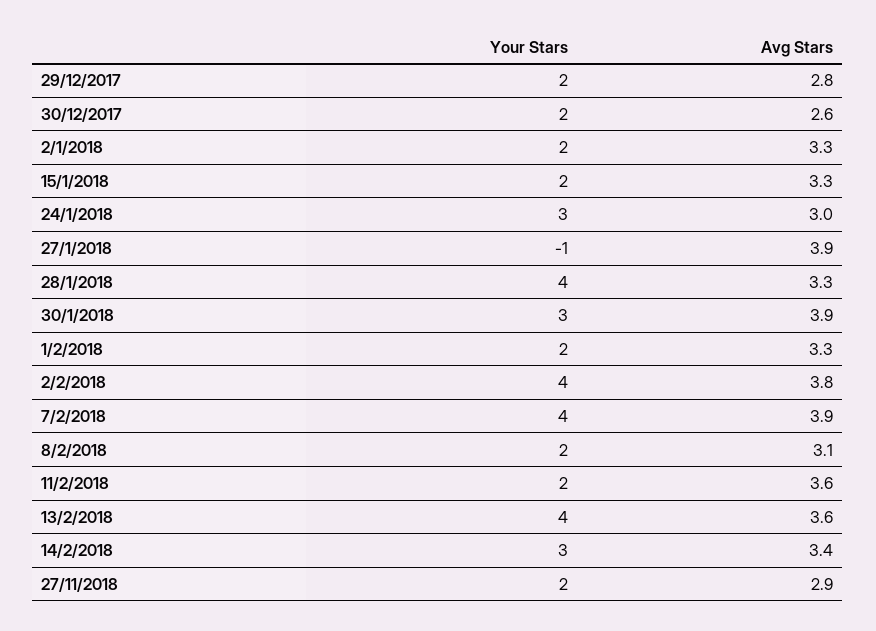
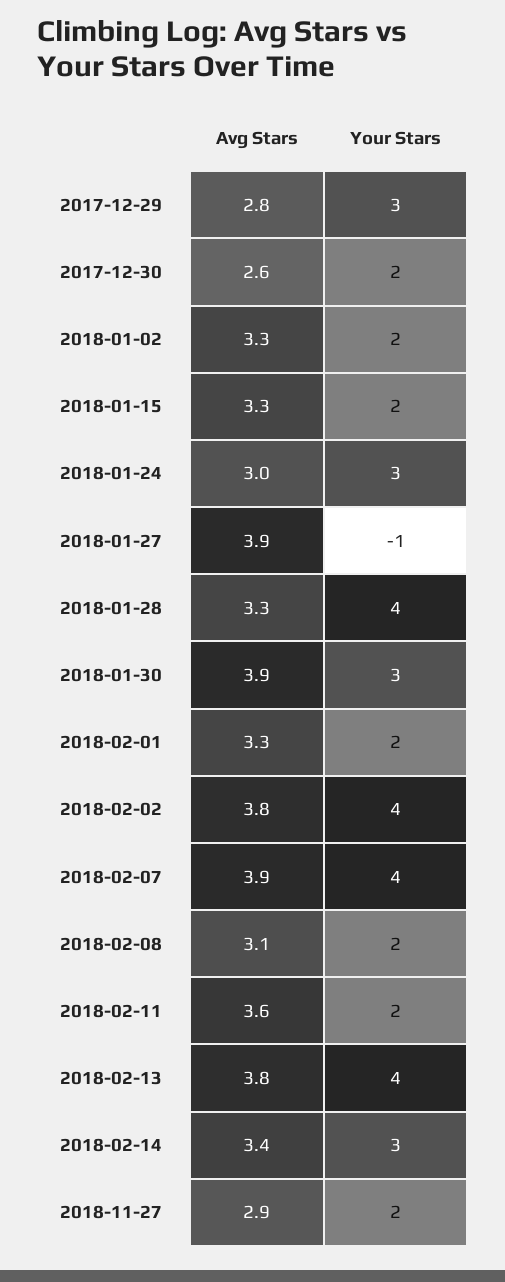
  {
    "Your Stars": {
-     "29/12/2017": 2,
+     "29/12/2017": 3,
      "30/12/2017": 2,
      "2/1/2018": 2,
      "15/1/2018": 2,
      "24/1/2018": 3,
      "27/1/2018": -1,
      "28/1/2018": 4,
      "30/1/2018": 3,
      "1/2/2018": 2,
      "2/2/2018": 4,
      "7/2/2018": 4,
      "8/2/2018": 2,
      "11/2/2018": 2,
      "13/2/2018": 4,
      "14/2/2018": 3,
      "27/11/2018": 2
    },
    "Avg Stars": {
      "29/12/2017": 2.8,
      "30/12/2017": 2.6,
      "2/1/2018": 3.3,
      "15/1/2018": 3.3,
      "24/1/2018": 3,
      "27/1/2018": 3.9,
      "28/1/2018": 3.3,
      "30/1/2018": 3.9,
      "1/2/2018": 3.3,
      "2/2/2018": 3.8,
      "7/2/2018": 3.9,
      "8/2/2018": 3.1,
      "11/2/2018": 3.6,
-     "13/2/2018": 3.6,
+     "13/2/2018": 3.8,
      "14/2/2018": 3.4,
      "27/11/2018": 2.9
    }
  }

